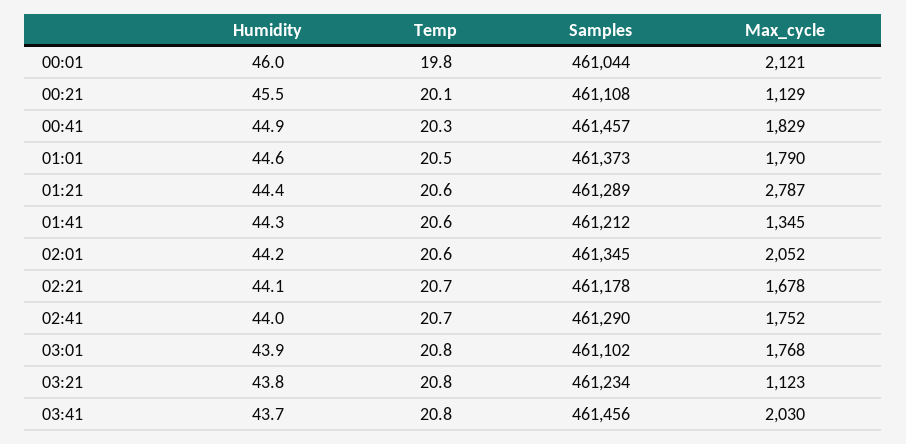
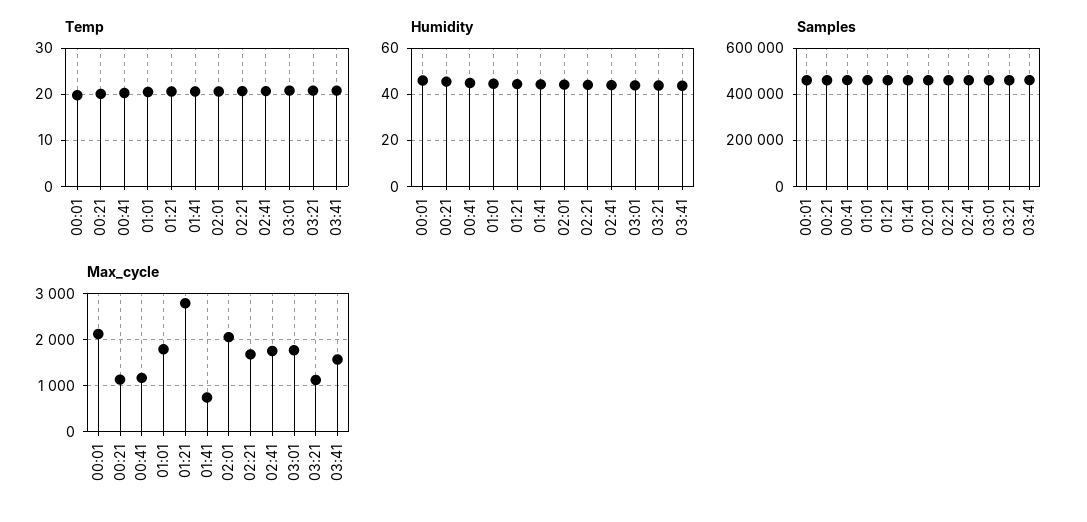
  {
    "Humidity": {
      "00:01": 46,
      "00:21": 45.5,
      "00:41": 44.9,
      "01:01": 44.6,
      "01:21": 44.4,
      "01:41": 44.3,
      "02:01": 44.2,
      "02:21": 44.1,
      "02:41": 44,
      "03:01": 43.9,
      "03:21": 43.8,
      "03:41": 43.7
    },
    "Temp": {
      "00:01": 19.8,
      "00:21": 20.1,
      "00:41": 20.3,
      "01:01": 20.5,
      "01:21": 20.6,
      "01:41": 20.6,
      "02:01": 20.6,
      "02:21": 20.7,
      "02:41": 20.7,
      "03:01": 20.8,
      "03:21": 20.8,
      "03:41": 20.8
    },
    "Samples": {
      "00:01": 461044,
      "00:21": 461108,
      "00:41": 461457,
      "01:01": 461373,
      "01:21": 461289,
      "01:41": 461212,
      "02:01": 461345,
      "02:21": 461178,
      "02:41": 461290,
      "03:01": 461102,
      "03:21": 461234,
      "03:41": 461456
    },
    "Max_cycle": {
      "00:01": 2121,
      "00:21": 1129,
-     "00:41": 1829,
+     "00:41": 1200,
      "01:01": 1790,
      "01:21": 2787,
-     "01:41": 1345,
+     "01:41": 800,
      "02:01": 2052,
      "02:21": 1678,
      "02:41": 1752,
      "03:01": 1768,
      "03:21": 1123,
-     "03:41": 2030
+     "03:41": 1600
    }
  }

